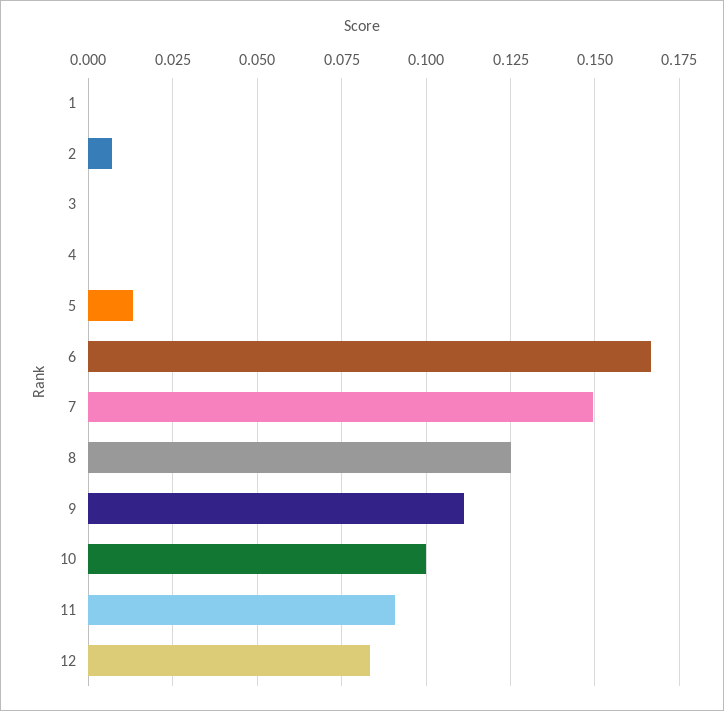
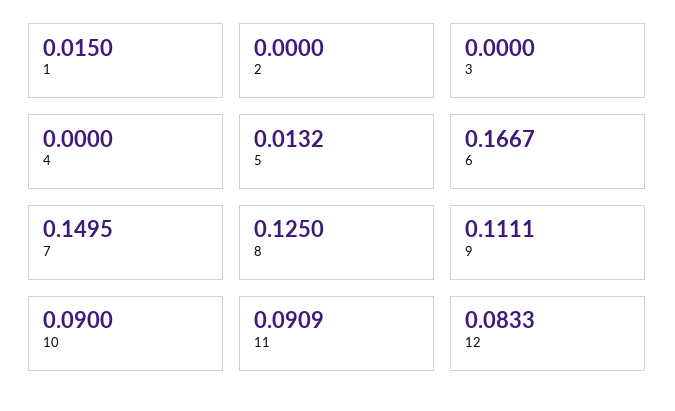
  {
-   "1": 0,
+   "1": 0.015,
-   "2": 0.0075,
+   "2": 0,
    "3": 0,
    "4": 0,
    "5": 0.0132,
    "6": 0.1667,
    "7": 0.1495,
    "8": 0.125,
    "9": 0.1111,
-   "10": 0.1,
+   "10": 0.09,
    "11": 0.0909,
    "12": 0.0833
  }

